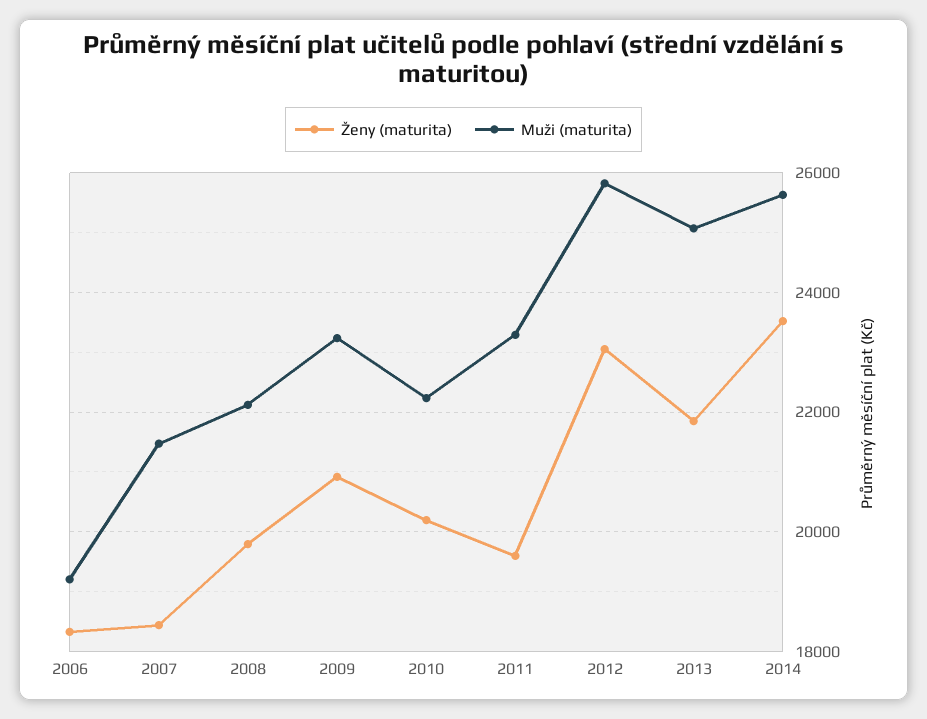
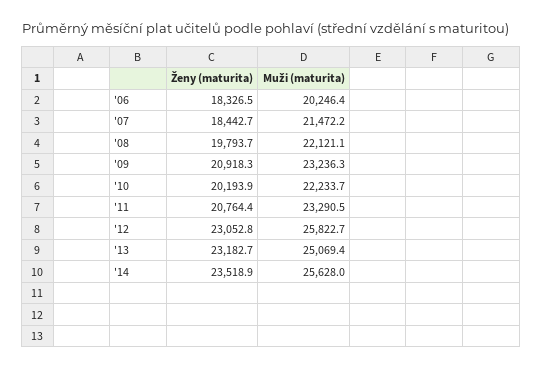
  {
    "Ženy (maturita)": {
      "2006": 18326.5,
      "2007": 18442.7,
      "2008": 19793.7,
      "2009": 20918.3,
      "2010": 20193.9,
-     "2011": 19600,
+     "2011": 20764.4,
      "2012": 23052.8,
-     "2013": 21800,
+     "2013": 23182.7,
      "2014": 23518.9
    },
    "Muži (maturita)": {
-     "2006": 19200,
+     "2006": 20246.4,
      "2007": 21472.2,
      "2008": 22121.1,
      "2009": 23236.3,
      "2010": 22233.7,
      "2011": 23290.5,
      "2012": 25822.7,
      "2013": 25069.4,
      "2014": 25628
    }
  }

